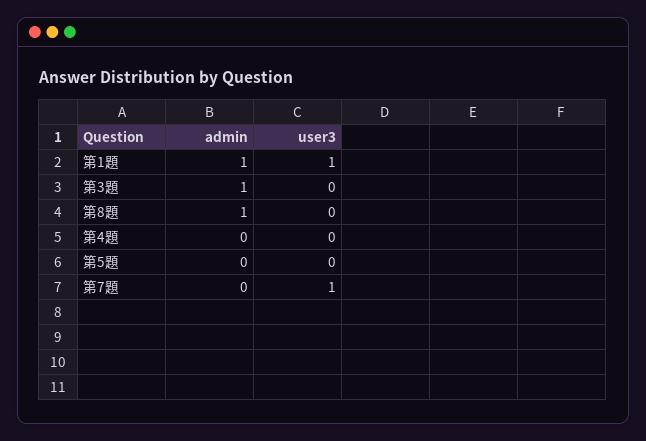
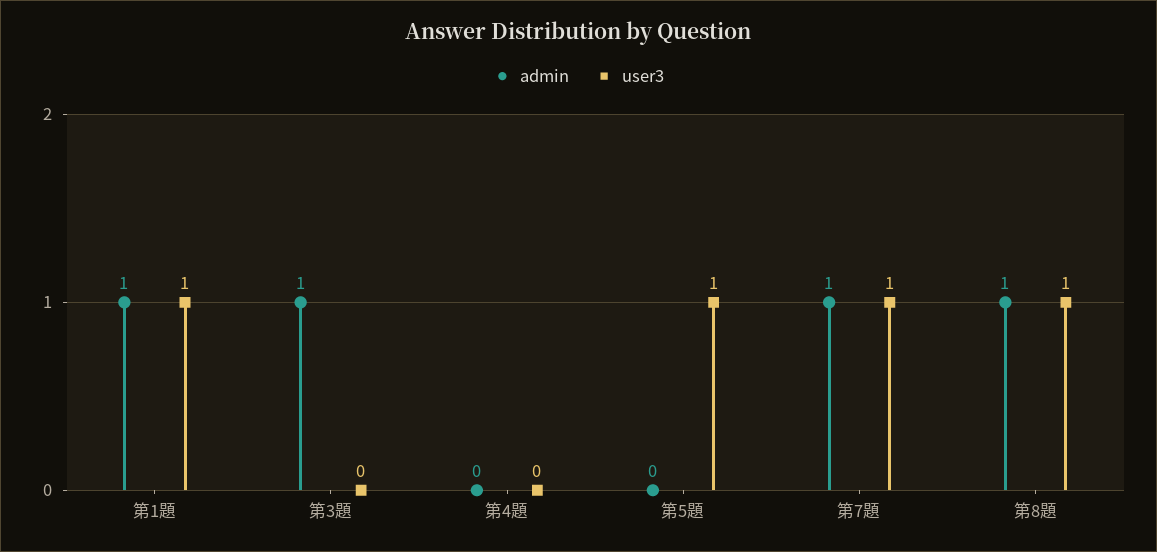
  {
    "admin": {
      "第1題": 1,
      "第3題": 1,
      "第8題": 1,
      "第4題": 0,
      "第5題": 0,
-     "第7題": 0
+     "第7題": 1
    },
    "user3": {
      "第1題": 1,
      "第3題": 0,
-     "第8題": 0,
+     "第8題": 1,
      "第4題": 0,
-     "第5題": 0,
+     "第5題": 1,
      "第7題": 1
    }
  }

